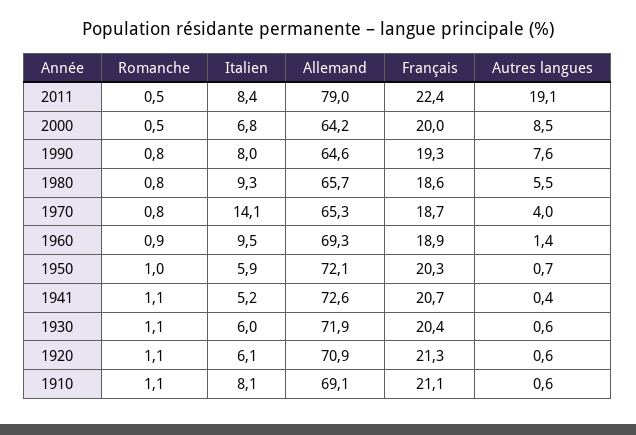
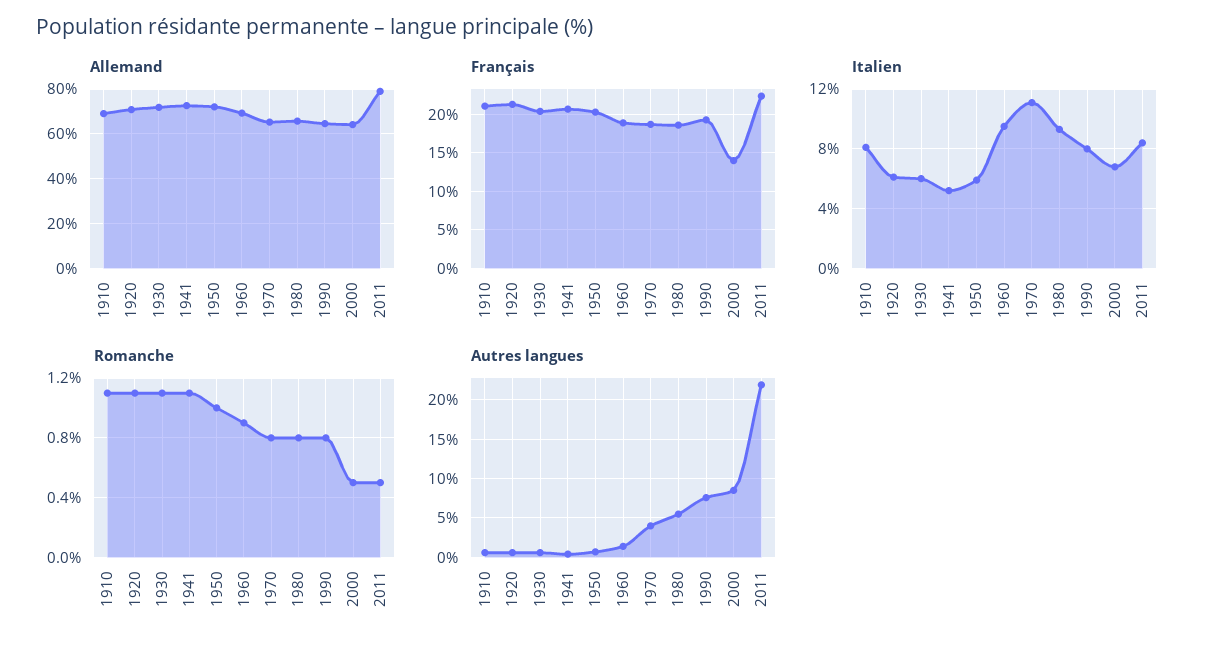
  {
    "Romanche": {
      "2011": 0.5,
      "2000": 0.5,
      "1990": 0.8,
      "1980": 0.8,
      "1970": 0.8,
      "1960": 0.9,
      "1950": 1,
      "1941": 1.1,
      "1930": 1.1,
      "1920": 1.1,
      "1910": 1.1
    },
    "Italien": {
      "2011": 8.4,
      "2000": 6.8,
      "1990": 8,
      "1980": 9.3,
-     "1970": 14.1,
+     "1970": 11,
      "1960": 9.5,
      "1950": 5.9,
      "1941": 5.2,
      "1930": 6,
      "1920": 6.1,
      "1910": 8.1
    },
    "Allemand": {
      "2011": 79,
      "2000": 64.2,
      "1990": 64.6,
      "1980": 65.7,
      "1970": 65.3,
      "1960": 69.3,
      "1950": 72.1,
      "1941": 72.6,
      "1930": 71.9,
      "1920": 70.9,
      "1910": 69.1
    },
    "Français": {
      "2011": 22.4,
-     "2000": 20,
+     "2000": 14,
      "1990": 19.3,
      "1980": 18.6,
      "1970": 18.7,
      "1960": 18.9,
      "1950": 20.3,
      "1941": 20.7,
      "1930": 20.4,
      "1920": 21.3,
      "1910": 21.1
    },
    "Autres langues": {
-     "2011": 19.1,
+     "2011": 22,
      "2000": 8.5,
      "1990": 7.6,
      "1980": 5.5,
      "1970": 4,
      "1960": 1.4,
      "1950": 0.7,
      "1941": 0.4,
      "1930": 0.6,
      "1920": 0.6,
      "1910": 0.6
    }
  }

